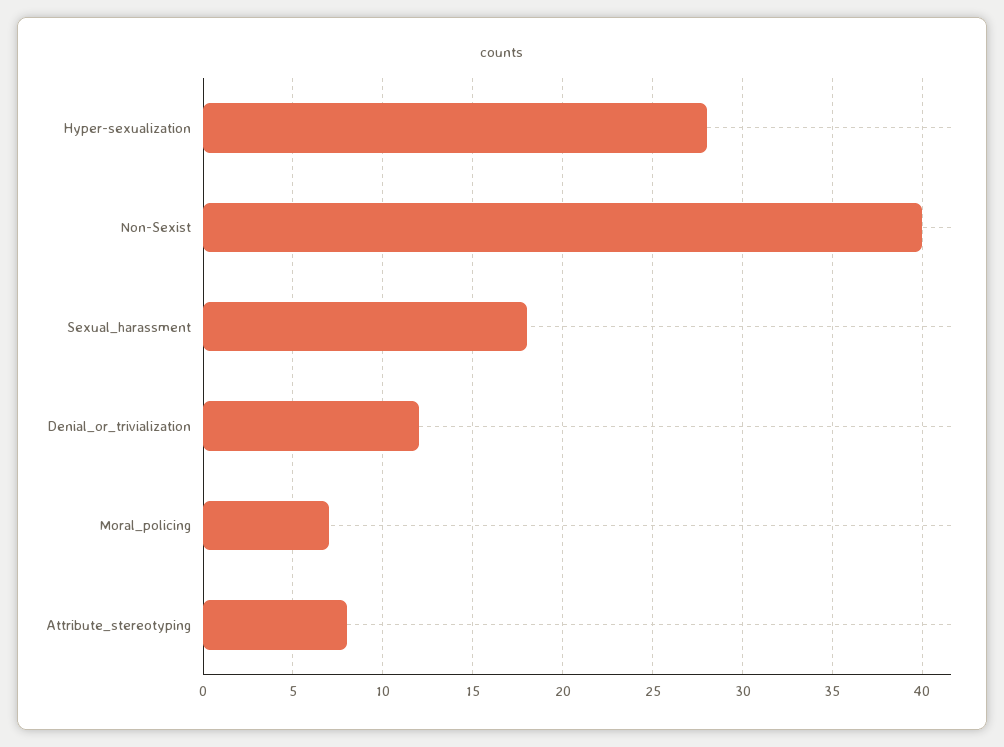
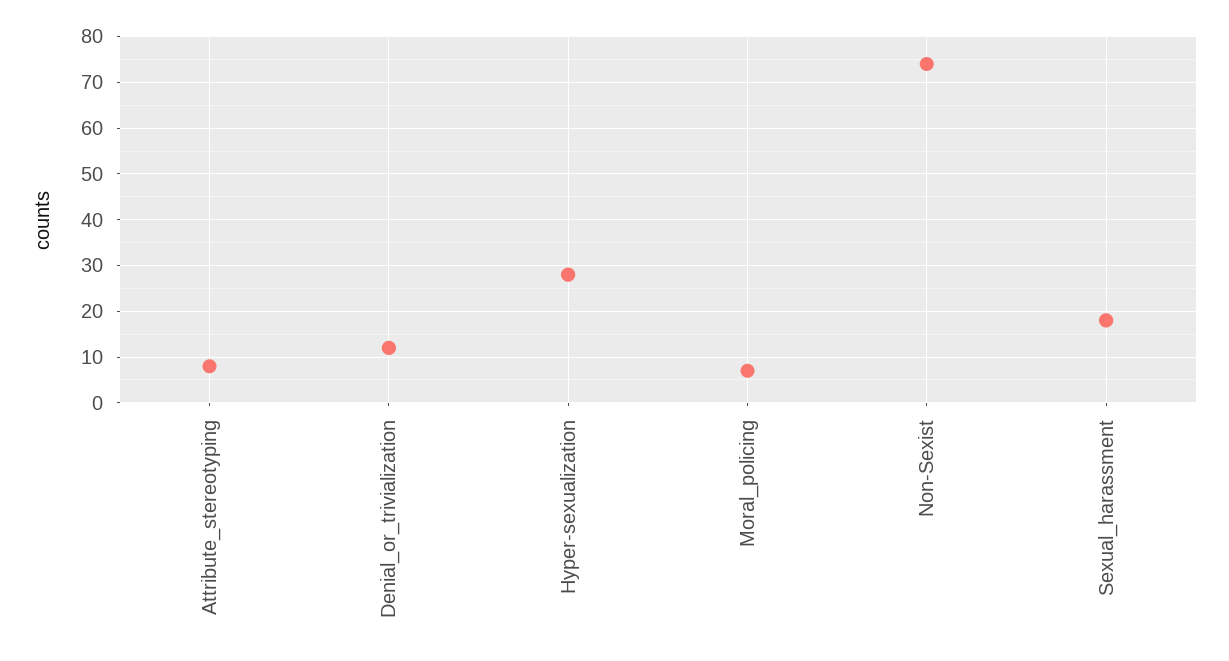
  {
    "Hyper-sexualization": 28,
-   "Non-Sexist": 40,
+   "Non-Sexist": 75,
    "Sexual_harassment": 18,
    "Denial_or_trivialization": 12,
    "Moral_policing": 7,
    "Attribute_stereotyping": 8
  }

